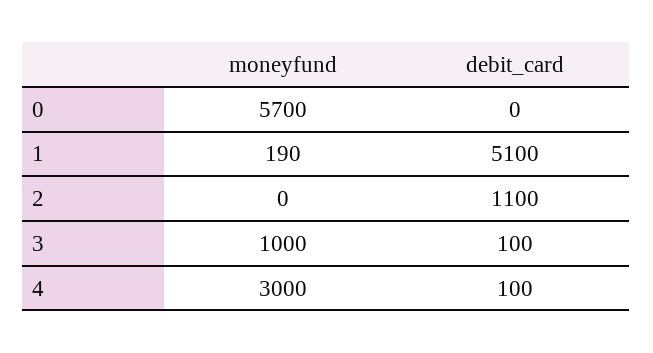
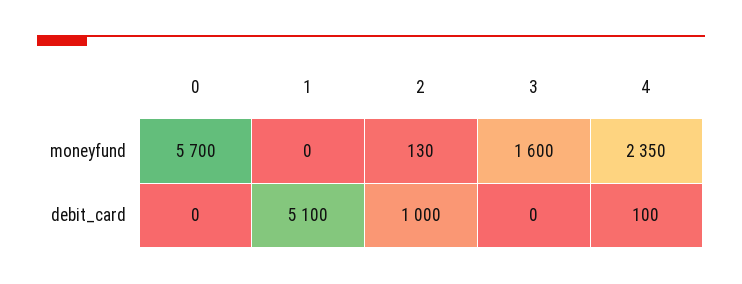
  {
    "moneyfund": {
      "0": 5700,
-     "1": 190,
+     "1": 0,
-     "2": 0,
+     "2": 130,
-     "3": 1000,
+     "3": 1600,
-     "4": 3000
+     "4": 2350
    },
    "debit_card": {
      "0": 0,
      "1": 5100,
-     "2": 1100,
+     "2": 1000,
-     "3": 100,
+     "3": 0,
      "4": 100
    }
  }

